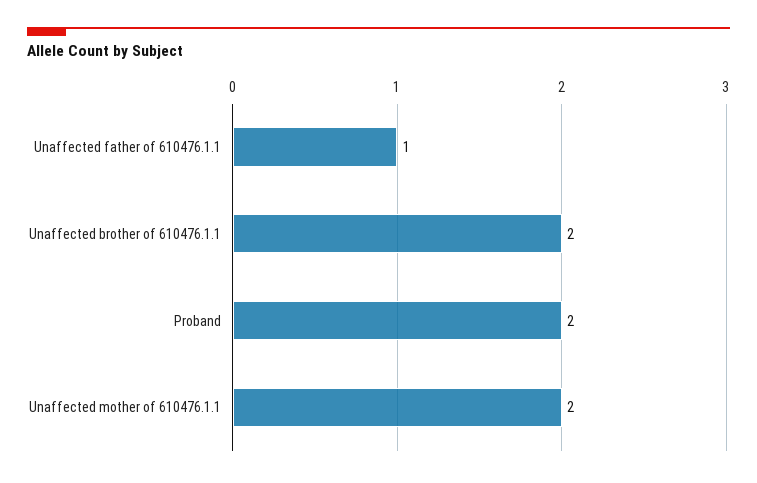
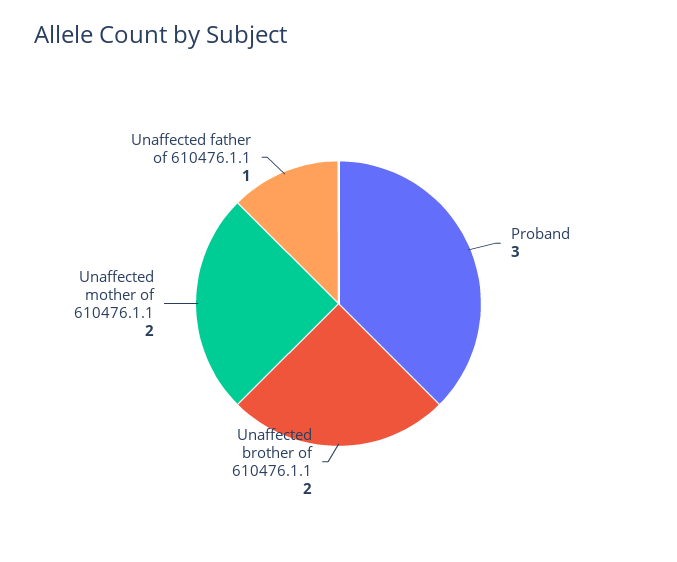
  {
    "Unaffected father of 610476.1.1": 1,
    "Unaffected brother of 610476.1.1": 2,
-   "Proband": 2,
+   "Proband": 3,
    "Unaffected mother of 610476.1.1": 2
  }

